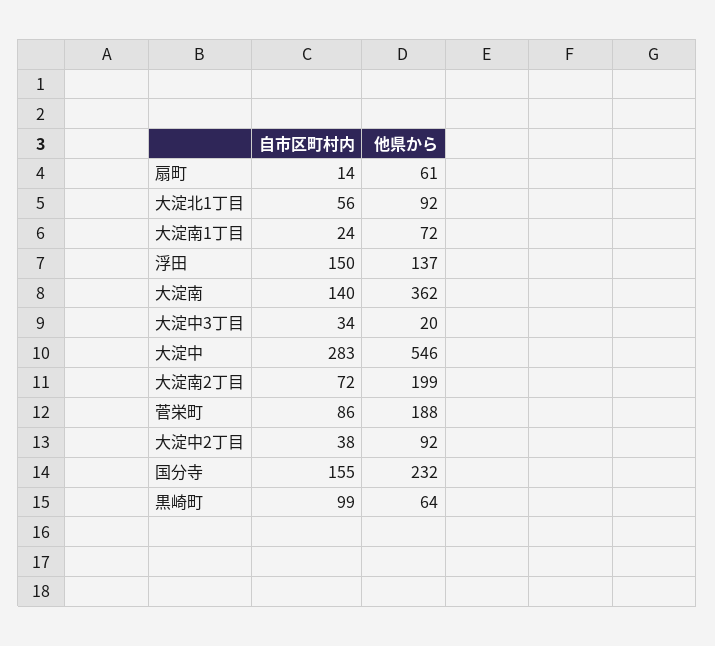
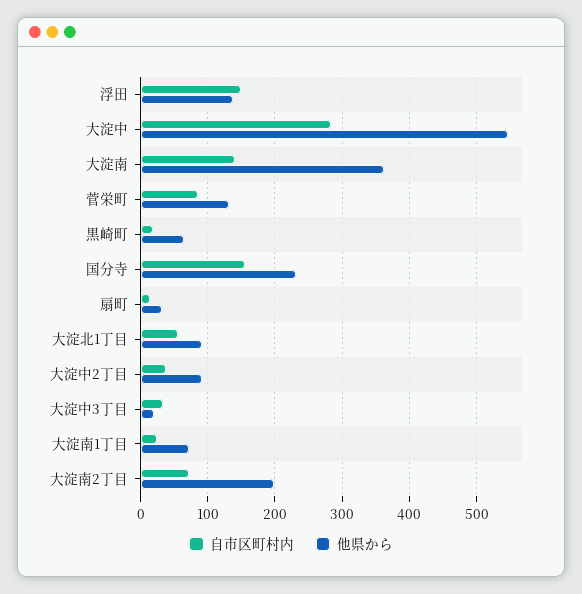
  {
    "自市区町村内": {
      "扇町": 14,
      "大淀北1丁目": 56,
      "大淀南1丁目": 24,
      "浮田": 150,
      "大淀南": 140,
      "大淀中3丁目": 34,
      "大淀中": 283,
      "大淀南2丁目": 72,
      "菅栄町": 86,
      "大淀中2丁目": 38,
      "国分寺": 155,
-     "黒崎町": 99
+     "黒崎町": 20
    },
    "他県から": {
-     "扇町": 61,
+     "扇町": 30,
      "大淀北1丁目": 92,
      "大淀南1丁目": 72,
      "浮田": 137,
      "大淀南": 362,
      "大淀中3丁目": 20,
      "大淀中": 546,
      "大淀南2丁目": 199,
-     "菅栄町": 188,
+     "菅栄町": 130,
      "大淀中2丁目": 92,
      "国分寺": 232,
      "黒崎町": 64
    }
  }

